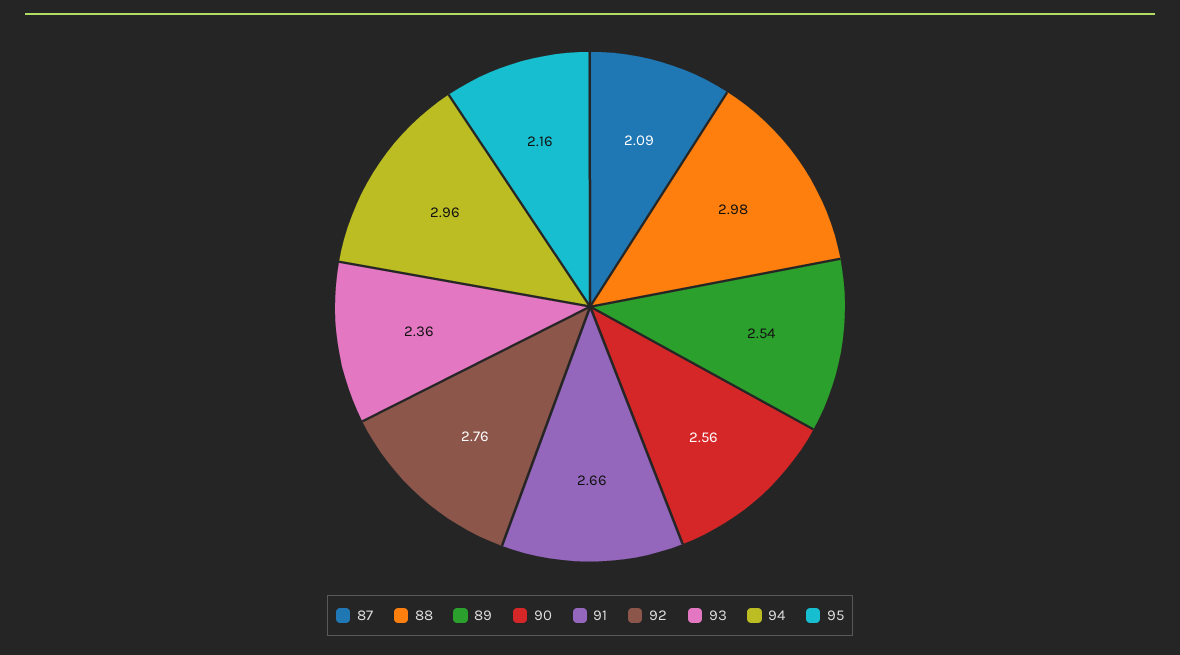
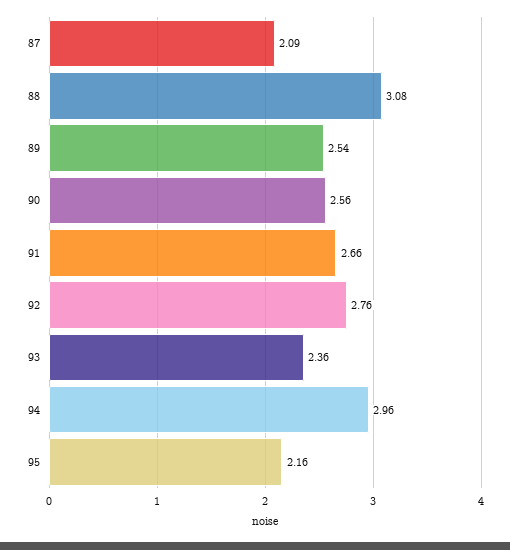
  {
    "87": 2.09,
-   "88": 2.98,
+   "88": 3.08,
    "89": 2.54,
    "90": 2.56,
    "91": 2.66,
    "92": 2.76,
    "93": 2.36,
    "94": 2.96,
    "95": 2.16
  }

